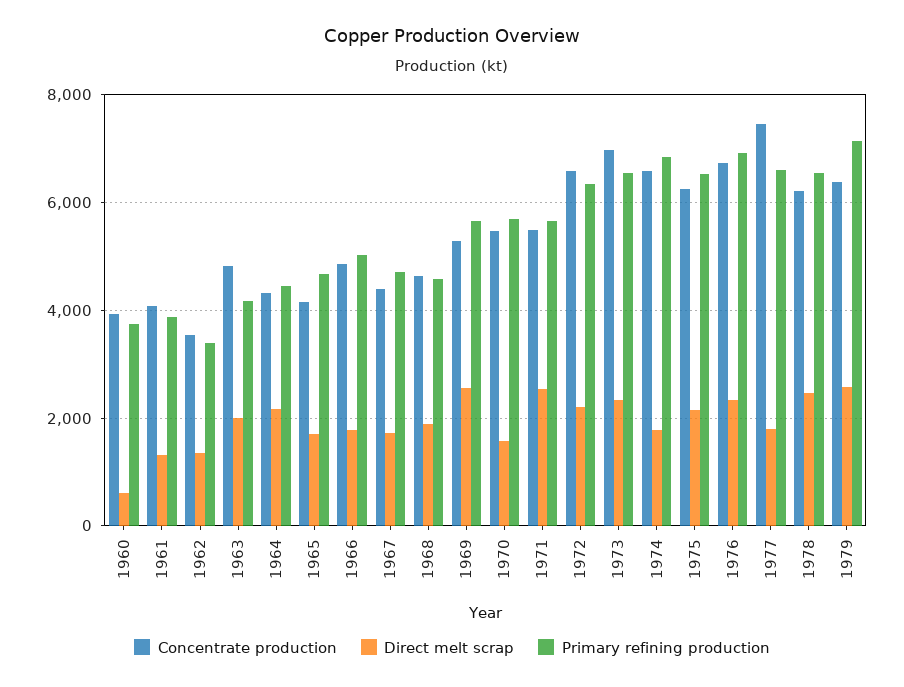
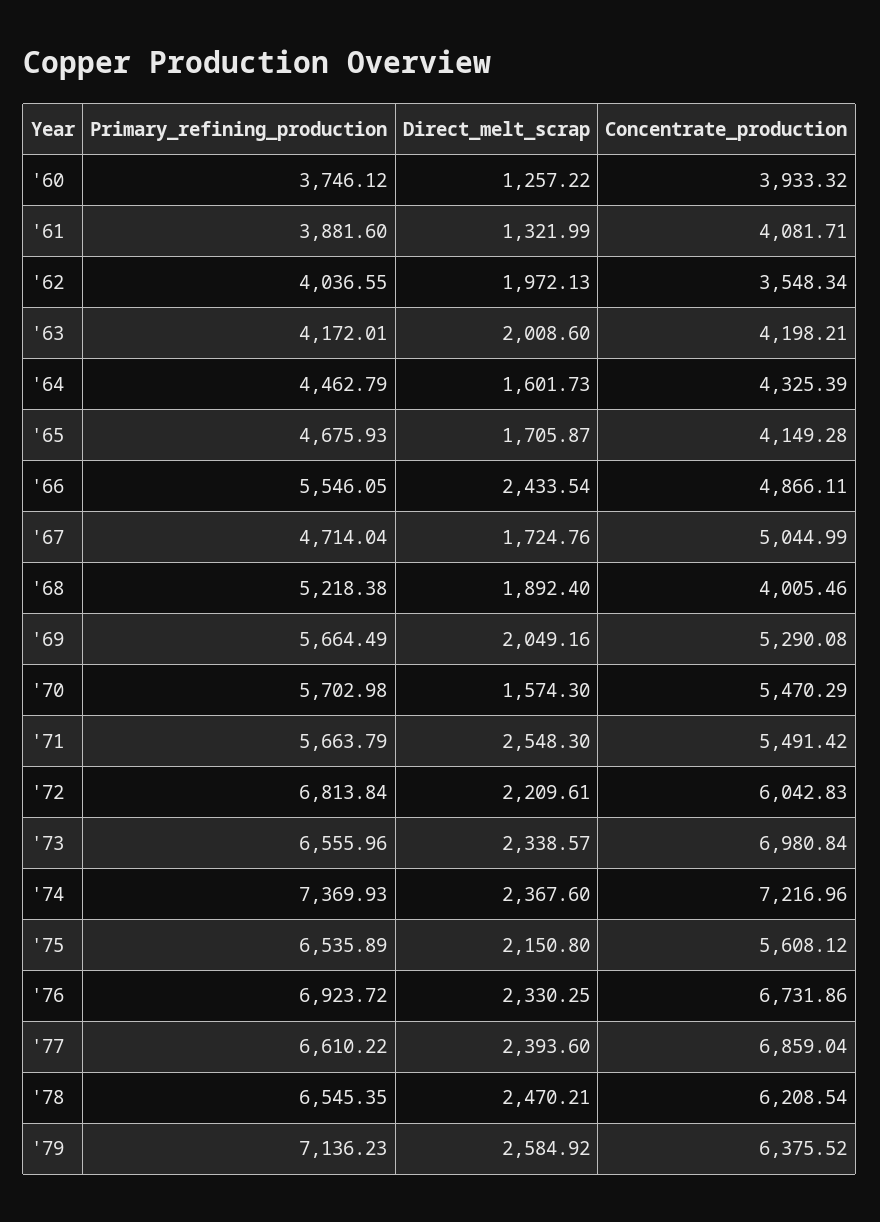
  {
    "Concentrate production": {
      "1960": 3933.32,
      "1961": 4081.71,
      "1962": 3548.34,
-     "1963": 4800,
+     "1963": 4198.21,
      "1964": 4325.39,
      "1965": 4149.28,
      "1966": 4866.11,
-     "1967": 4400,
+     "1967": 5044.99,
-     "1968": 4600,
+     "1968": 4005.46,
      "1969": 5290.08,
      "1970": 5470.29,
      "1971": 5491.42,
-     "1972": 6600,
+     "1972": 6042.83,
      "1973": 6980.84,
-     "1974": 6600,
+     "1974": 7216.96,
-     "1975": 6200,
+     "1975": 5608.12,
      "1976": 6731.86,
-     "1977": 7400,
+     "1977": 6859.04,
      "1978": 6208.54,
      "1979": 6375.52
    },
    "Direct melt scrap": {
-     "1960": 600,
+     "1960": 1257.22,
      "1961": 1321.99,
-     "1962": 1400,
+     "1962": 1972.13,
      "1963": 2008.6,
-     "1964": 2200,
+     "1964": 1601.73,
      "1965": 1705.87,
-     "1966": 1800,
+     "1966": 2433.54,
      "1967": 1724.76,
      "1968": 1892.4,
-     "1969": 2600,
+     "1969": 2049.16,
      "1970": 1574.3,
      "1971": 2548.3,
      "1972": 2209.61,
      "1973": 2338.57,
-     "1974": 1800,
+     "1974": 2367.6,
      "1975": 2150.8,
      "1976": 2330.25,
-     "1977": 1800,
+     "1977": 2393.6,
      "1978": 2470.21,
      "1979": 2584.92
    },
    "Primary refining production": {
      "1960": 3746.12,
      "1961": 3881.6,
-     "1962": 3400,
+     "1962": 4036.55,
      "1963": 4172.01,
      "1964": 4462.79,
      "1965": 4675.93,
-     "1966": 5000,
+     "1966": 5546.05,
      "1967": 4714.04,
-     "1968": 4600,
+     "1968": 5218.38,
      "1969": 5664.49,
      "1970": 5702.98,
      "1971": 5663.79,
-     "1972": 6400,
+     "1972": 6813.84,
      "1973": 6555.96,
-     "1974": 6800,
+     "1974": 7369.93,
      "1975": 6535.89,
      "1976": 6923.72,
      "1977": 6610.22,
      "1978": 6545.35,
      "1979": 7136.23
    }
  }

